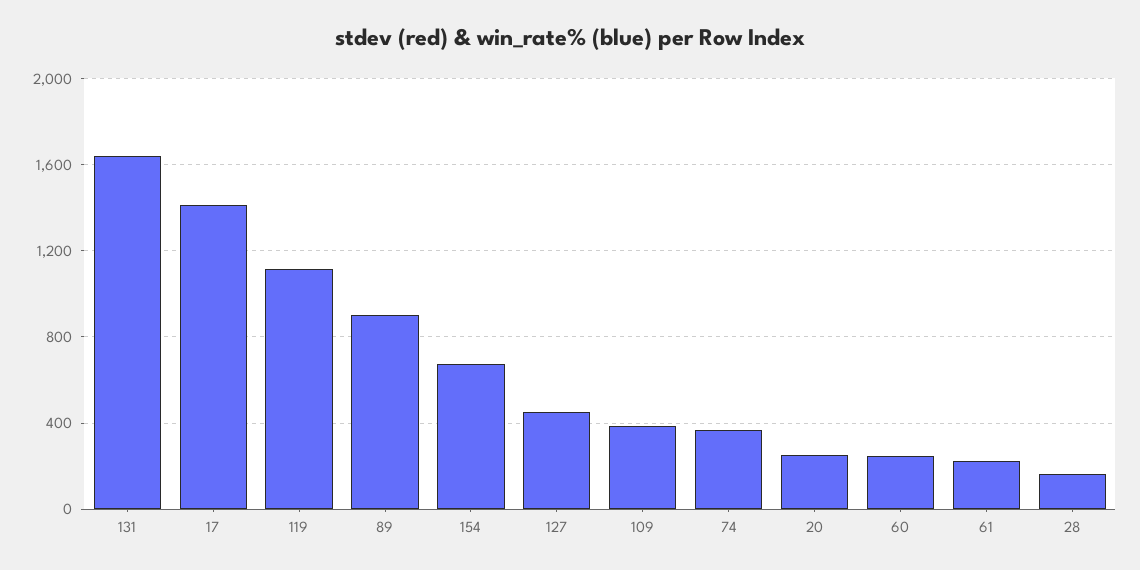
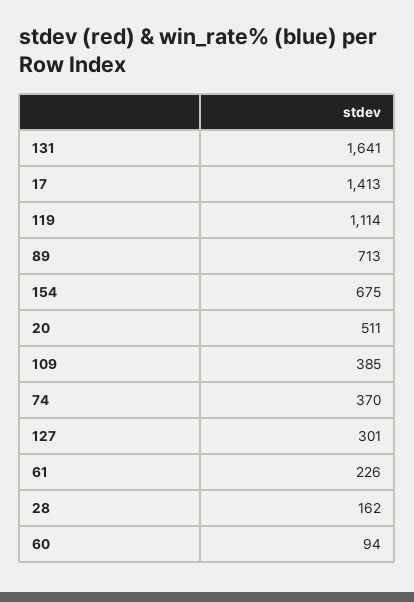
  {
    "131": 1641,
    "17": 1413,
    "119": 1114,
-   "89": 900,
+   "89": 713,
    "154": 675,
-   "127": 450,
+   "127": 301,
    "109": 385,
    "74": 370,
-   "20": 250,
+   "20": 511,
-   "60": 250,
+   "60": 94,
    "61": 226,
    "28": 162
  }

